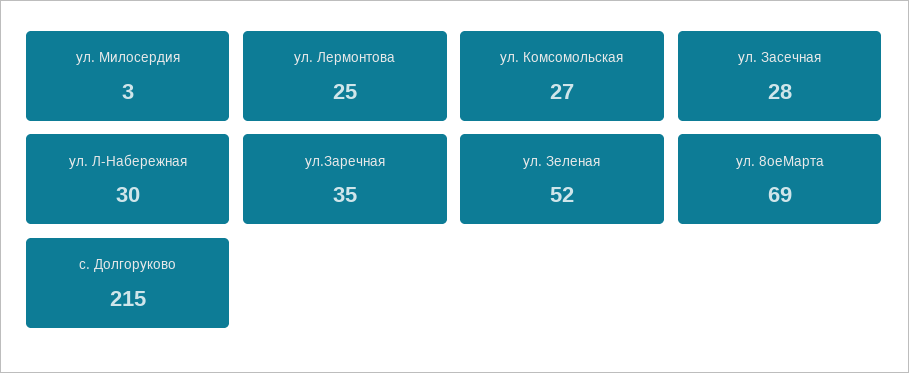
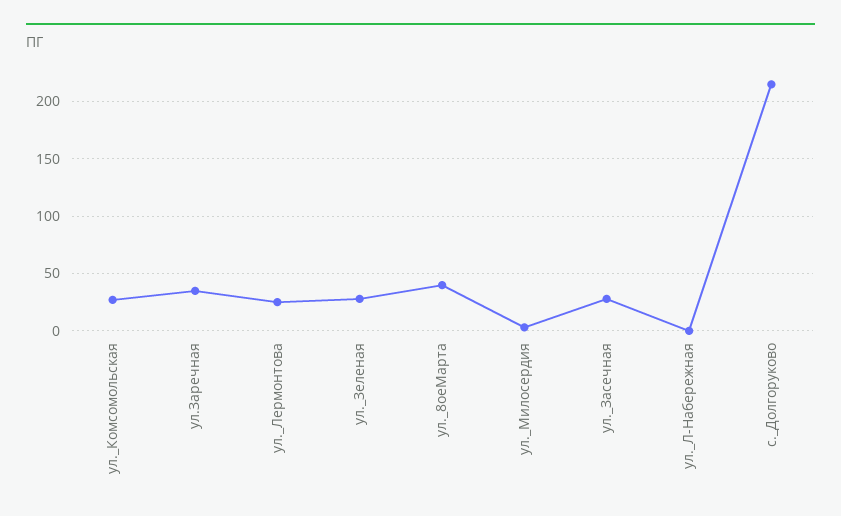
  {
    "ул. Милосердия": 3,
    "ул. Лермонтова": 25,
    "ул. Комсомольская": 27,
    "ул. Засечная": 28,
-   "ул. Л-Набережная": 30,
+   "ул. Л-Набережная": 0,
    "ул.Заречная": 35,
-   "ул. Зеленая": 52,
+   "ул. Зеленая": 30,
-   "ул. 8оеМарта": 69,
+   "ул. 8оеМарта": 40,
    "с. Долгоруково": 215
  }

